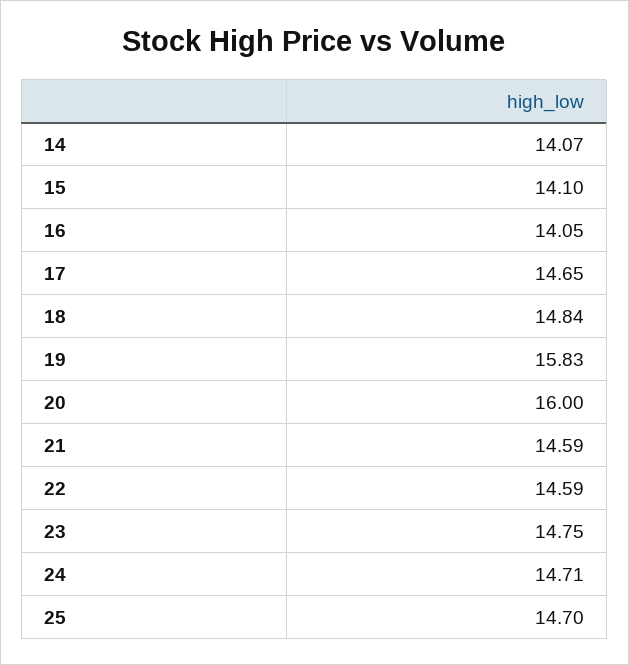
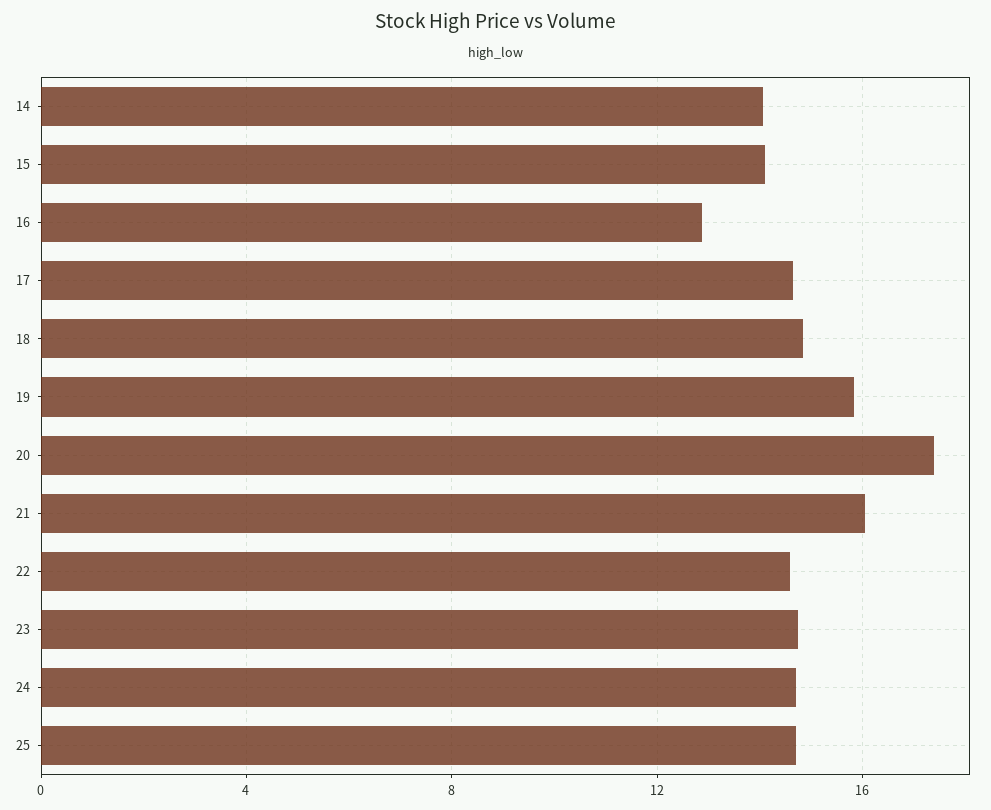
  {
    "14": 14.07,
    "15": 14.1,
-   "16": 14.05,
+   "16": 13,
    "17": 14.65,
    "18": 14.84,
    "19": 15.83,
-   "20": 16,
+   "20": 17.5,
-   "21": 14.59,
+   "21": 16,
    "22": 14.59,
    "23": 14.75,
    "24": 14.71,
    "25": 14.7
  }

